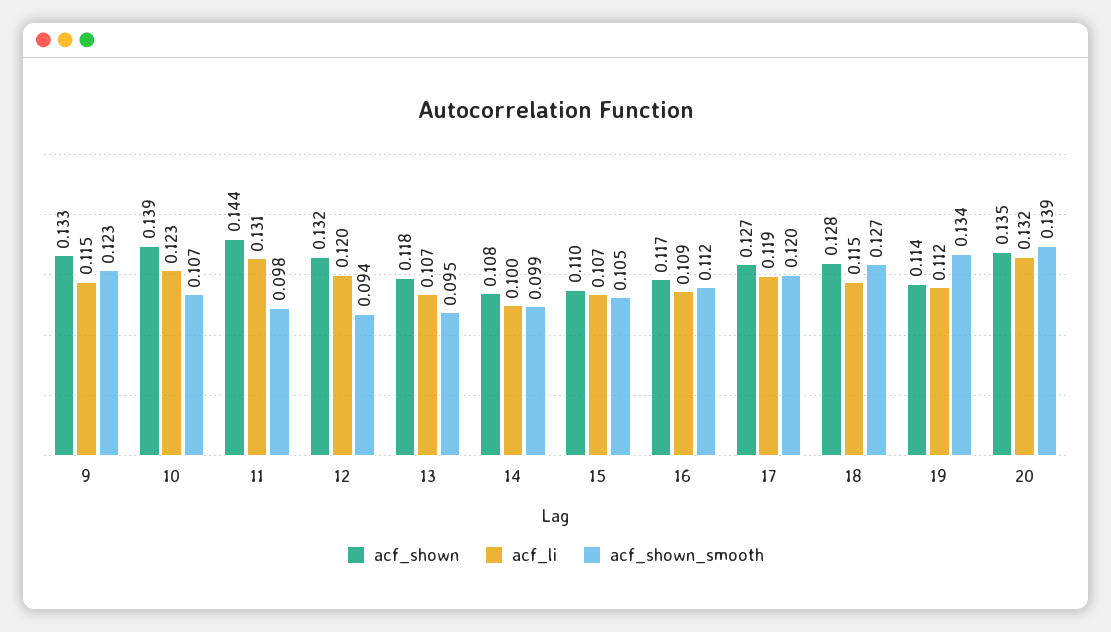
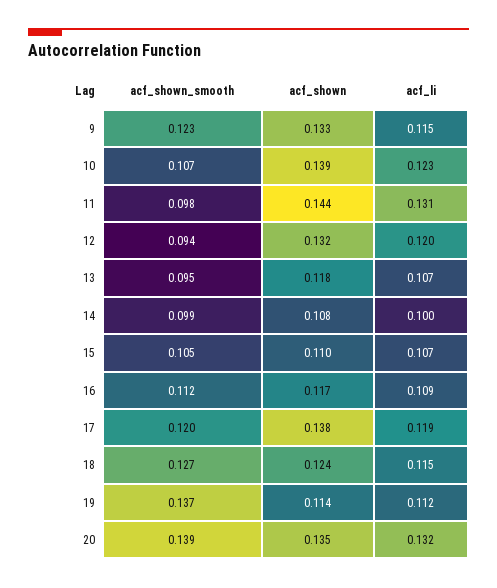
  {
    "acf_shown": {
      "9": 0.133,
      "10": 0.139,
      "11": 0.144,
      "12": 0.132,
      "13": 0.118,
      "14": 0.108,
      "15": 0.11,
      "16": 0.117,
-     "17": 0.127,
+     "17": 0.138,
-     "18": 0.128,
+     "18": 0.124,
      "19": 0.114,
      "20": 0.135
    },
    "acf_li": {
      "9": 0.115,
      "10": 0.123,
      "11": 0.131,
      "12": 0.12,
      "13": 0.107,
      "14": 0.1,
      "15": 0.107,
      "16": 0.109,
      "17": 0.119,
      "18": 0.115,
      "19": 0.112,
      "20": 0.132
    },
    "acf_shown_smooth": {
      "9": 0.123,
      "10": 0.107,
      "11": 0.098,
      "12": 0.094,
      "13": 0.095,
      "14": 0.099,
      "15": 0.105,
      "16": 0.112,
      "17": 0.12,
      "18": 0.127,
-     "19": 0.134,
+     "19": 0.137,
      "20": 0.139
    }
  }

